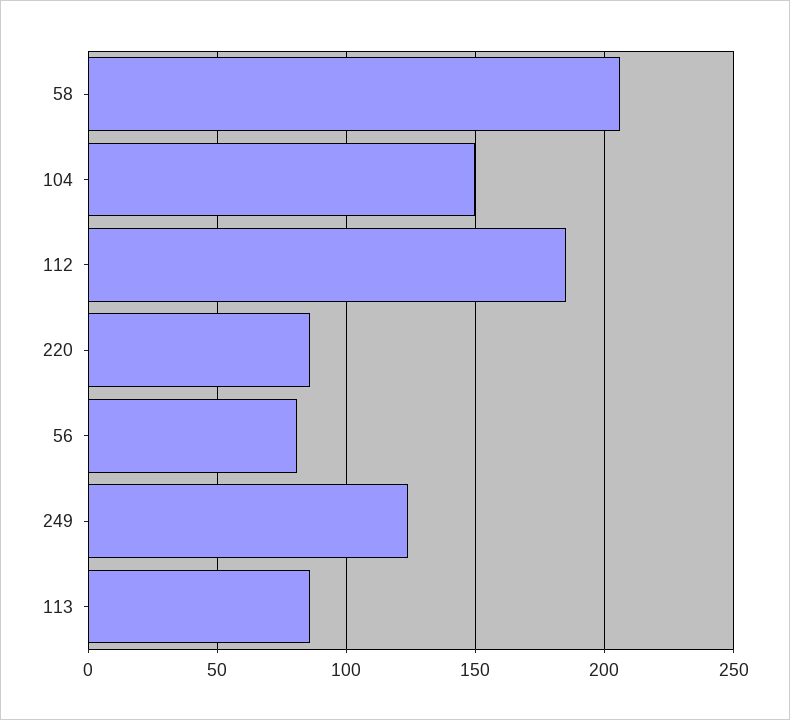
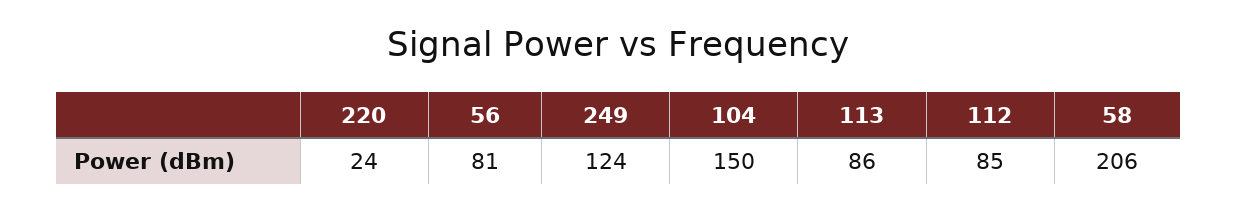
  {
    "58": 206,
    "104": 150,
-   "112": 185,
+   "112": 85,
-   "220": 85,
+   "220": 24,
    "56": 81,
    "249": 124,
    "113": 86
  }

